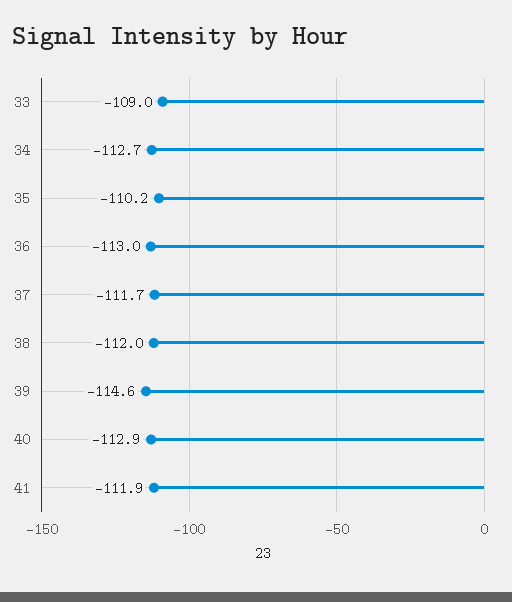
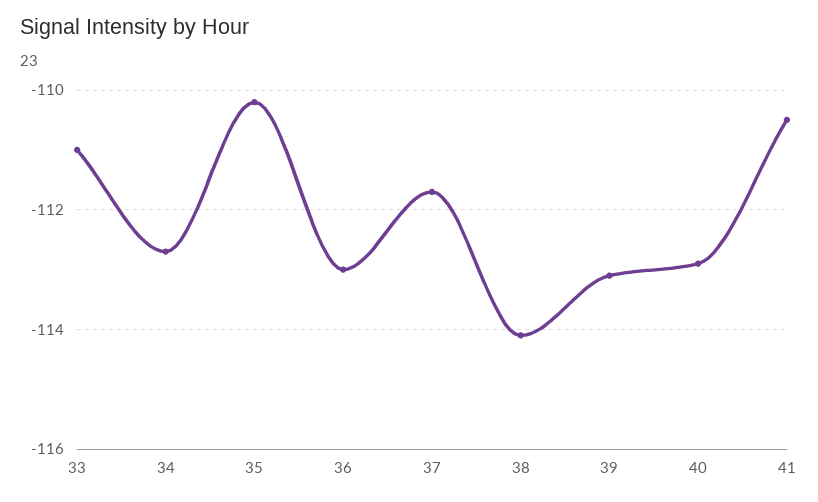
  {
-   "33": -109,
+   "33": -111,
    "34": -112.7,
    "35": -110.2,
    "36": -113,
    "37": -111.7,
-   "38": -112,
+   "38": -114,
-   "39": -114.6,
+   "39": -113,
    "40": -112.9,
-   "41": -111.9
+   "41": -110.5
  }

